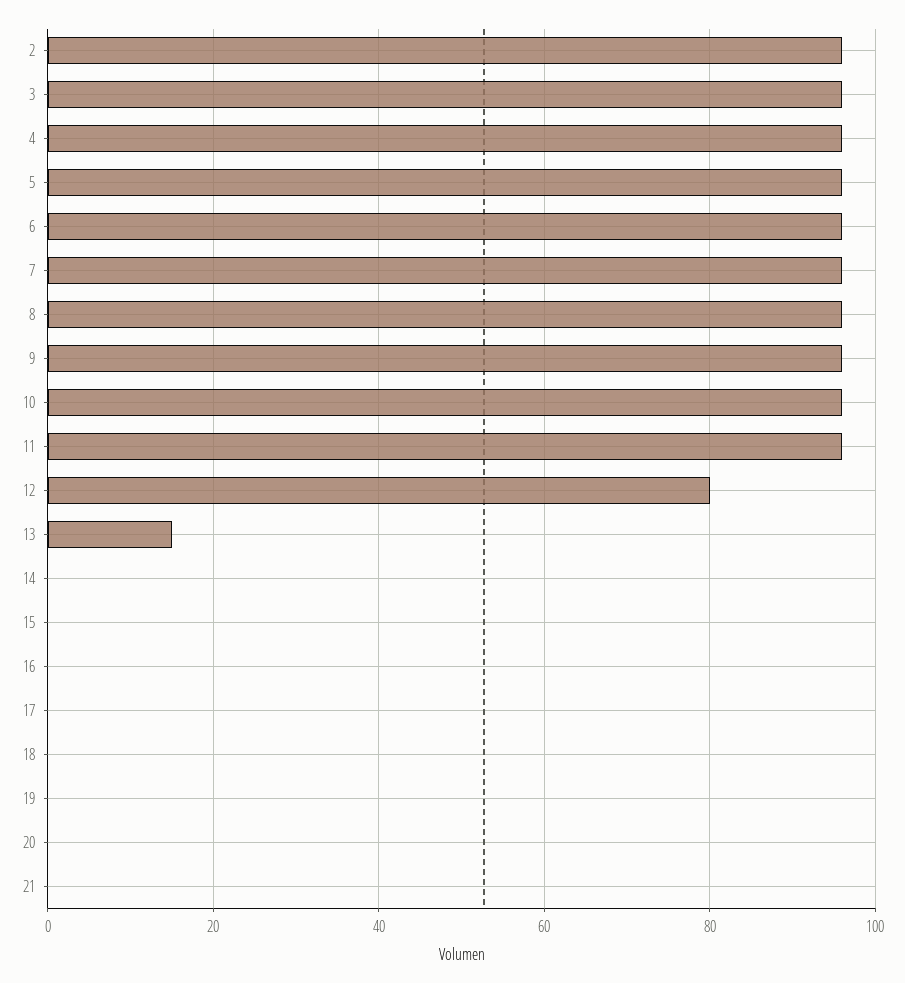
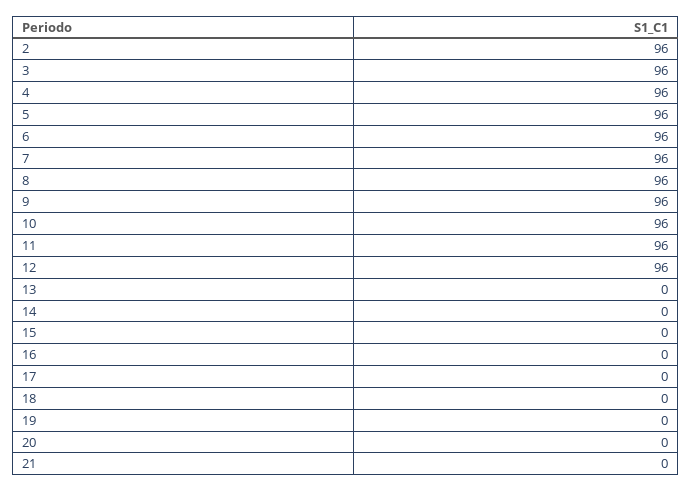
  {
    "2": 96,
    "3": 96,
    "4": 96,
    "5": 96,
    "6": 96,
    "7": 96,
    "8": 96,
    "9": 96,
    "10": 96,
    "11": 96,
-   "12": 80,
+   "12": 96,
-   "13": 15,
+   "13": 0,
    "14": 0,
    "15": 0,
    "16": 0,
    "17": 0,
    "18": 0,
    "19": 0,
    "20": 0,
    "21": 0
  }

